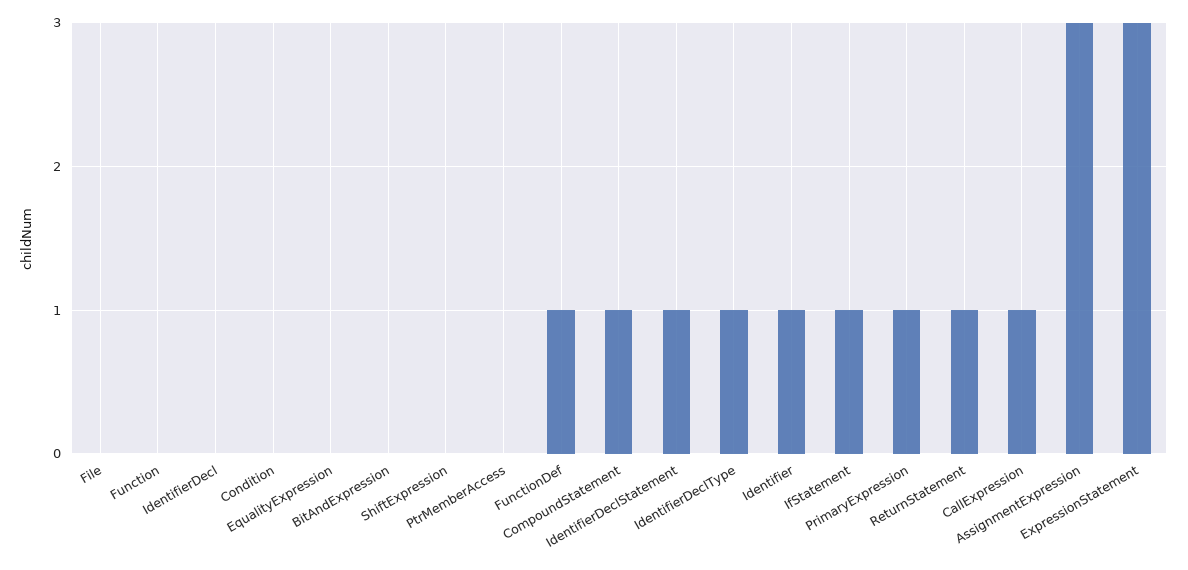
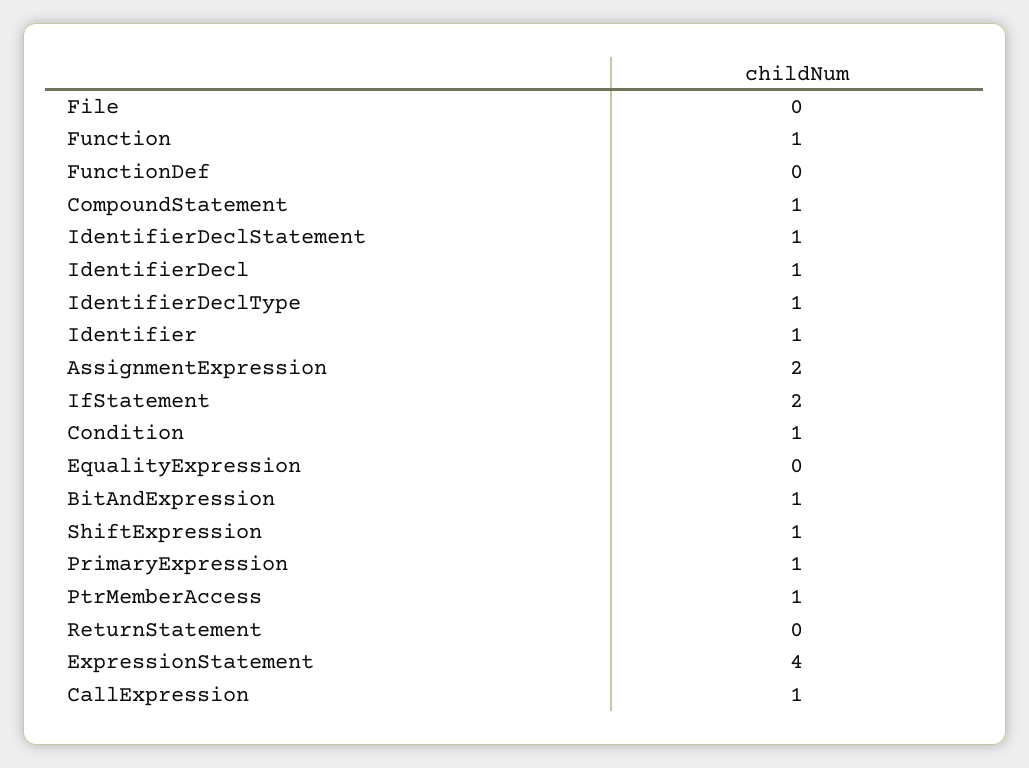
  {
    "File": 0,
-   "Function": 0,
+   "Function": 1,
-   "IdentifierDecl": 0,
+   "IdentifierDecl": 1,
-   "Condition": 0,
+   "Condition": 1,
    "EqualityExpression": 0,
-   "BitAndExpression": 0,
+   "BitAndExpression": 1,
-   "ShiftExpression": 0,
+   "ShiftExpression": 1,
-   "PtrMemberAccess": 0,
+   "PtrMemberAccess": 1,
-   "FunctionDef": 1,
+   "FunctionDef": 0,
    "CompoundStatement": 1,
    "IdentifierDeclStatement": 1,
    "IdentifierDeclType": 1,
    "Identifier": 1,
-   "IfStatement": 1,
+   "IfStatement": 2,
    "PrimaryExpression": 1,
-   "ReturnStatement": 1,
+   "ReturnStatement": 0,
    "CallExpression": 1,
-   "AssignmentExpression": 3,
+   "AssignmentExpression": 2,
-   "ExpressionStatement": 3
+   "ExpressionStatement": 4
  }

